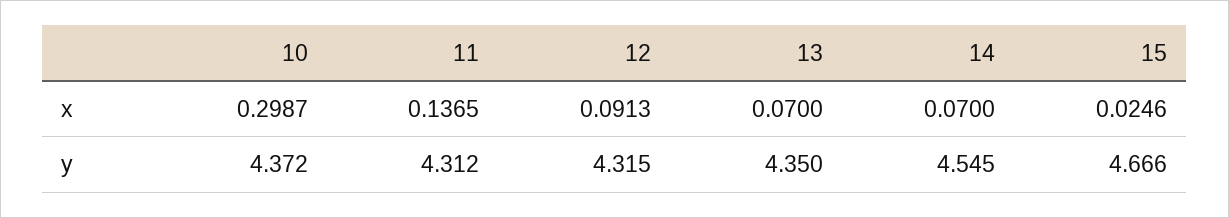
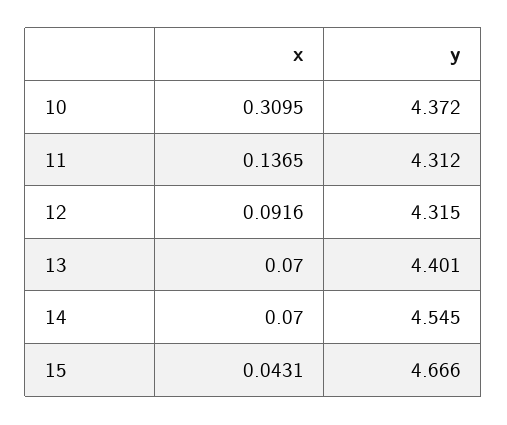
  {
    "10": {
-     "x": 0.2987,
+     "x": 0.3095,
      "y": 4.372
    },
    "11": {
      "x": 0.1365,
      "y": 4.312
    },
    "12": {
-     "x": 0.0913,
+     "x": 0.0916,
      "y": 4.315
    },
    "13": {
      "x": 0.07,
-     "y": 4.35
+     "y": 4.401
    },
    "14": {
      "x": 0.07,
      "y": 4.545
    },
    "15": {
-     "x": 0.0246,
+     "x": 0.0431,
      "y": 4.666
    }
  }

